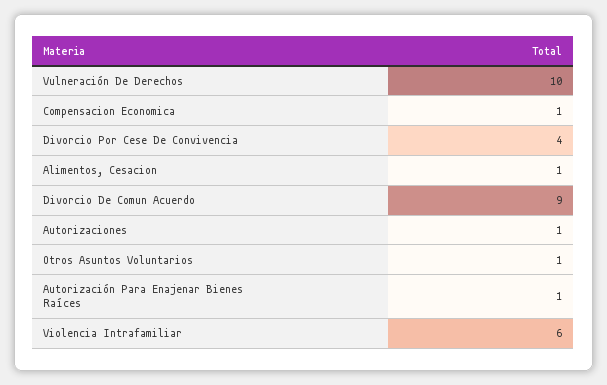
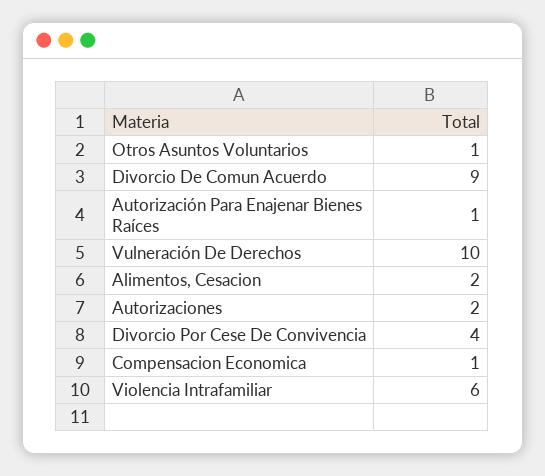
  {
    "Vulneración De Derechos": 10,
    "Compensacion Economica": 1,
    "Divorcio Por Cese De Convivencia": 4,
-   "Alimentos, Cesacion": 1,
+   "Alimentos, Cesacion": 2,
    "Divorcio De Comun Acuerdo": 9,
-   "Autorizaciones": 1,
+   "Autorizaciones": 2,
    "Otros Asuntos Voluntarios": 1,
    "Autorización Para Enajenar Bienes Raíces": 1,
    "Violencia Intrafamiliar": 6
  }

